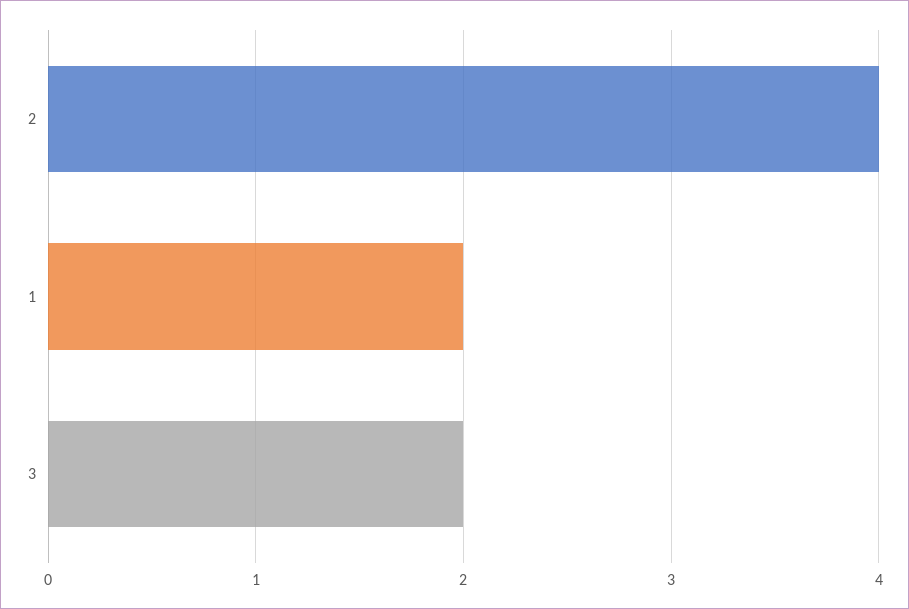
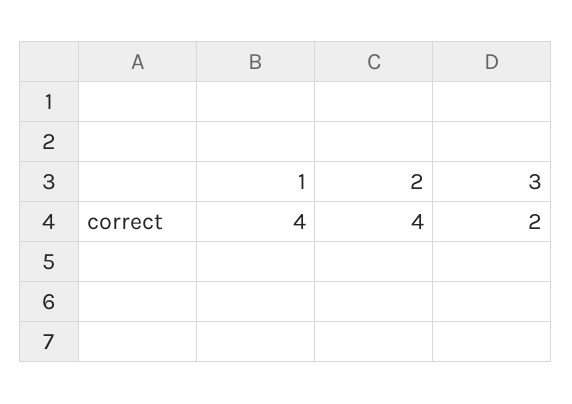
  {
    "2": 4,
-   "1": 2,
+   "1": 4,
    "3": 2
  }

